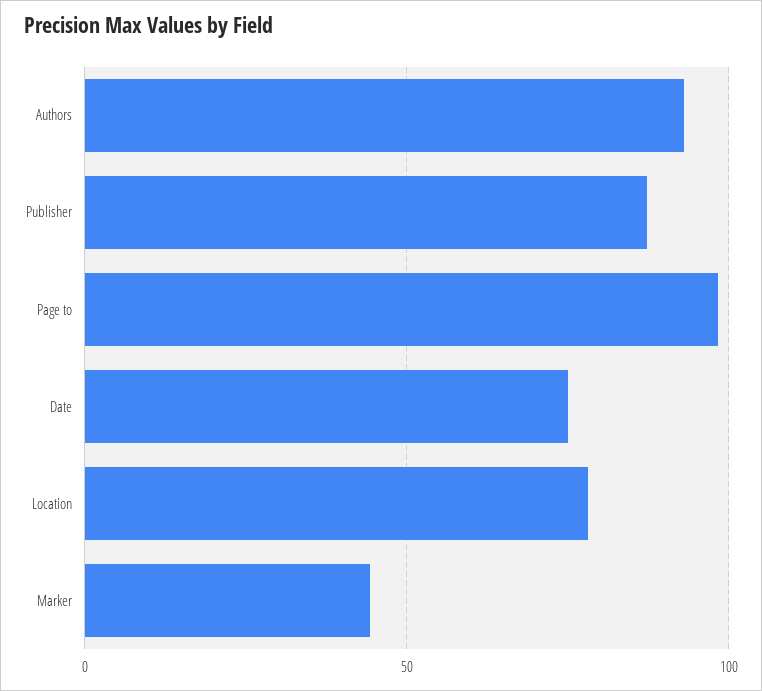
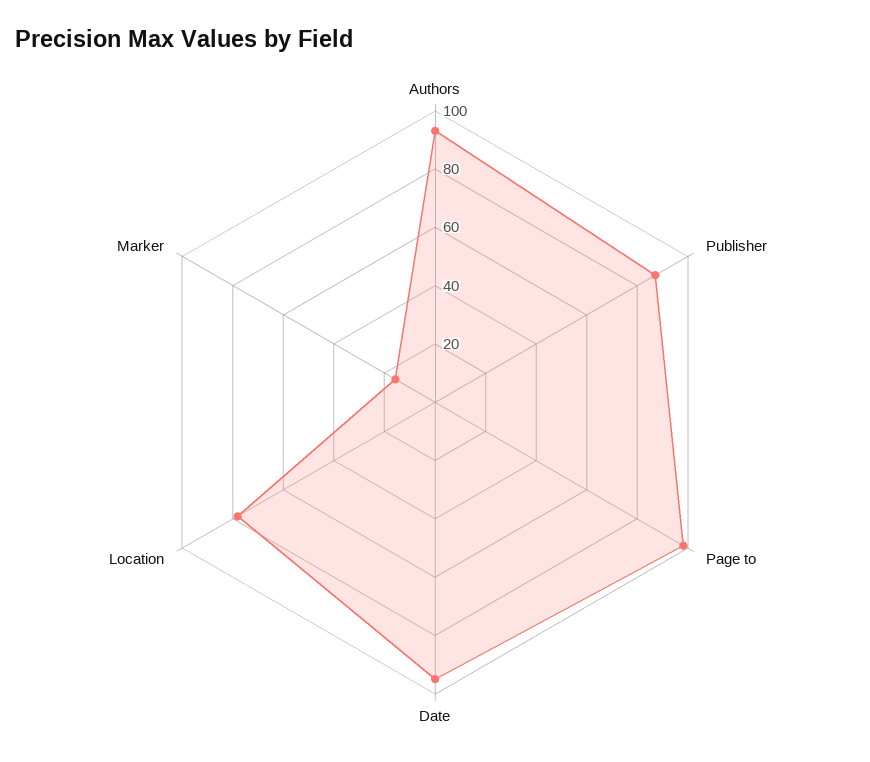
  {
    "Authors": 95,
    "Publisher": 85,
    "Page to": 100,
-   "Date": 75,
+   "Date": 95,
    "Location": 80,
-   "Marker": 45
+   "Marker": 15
  }

